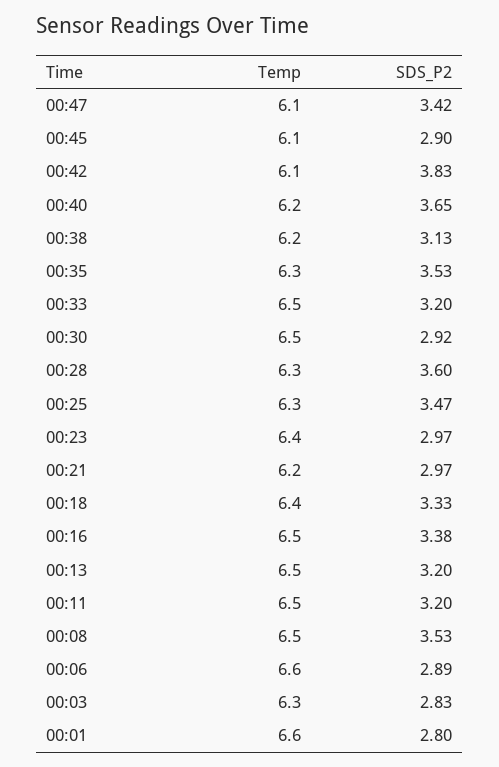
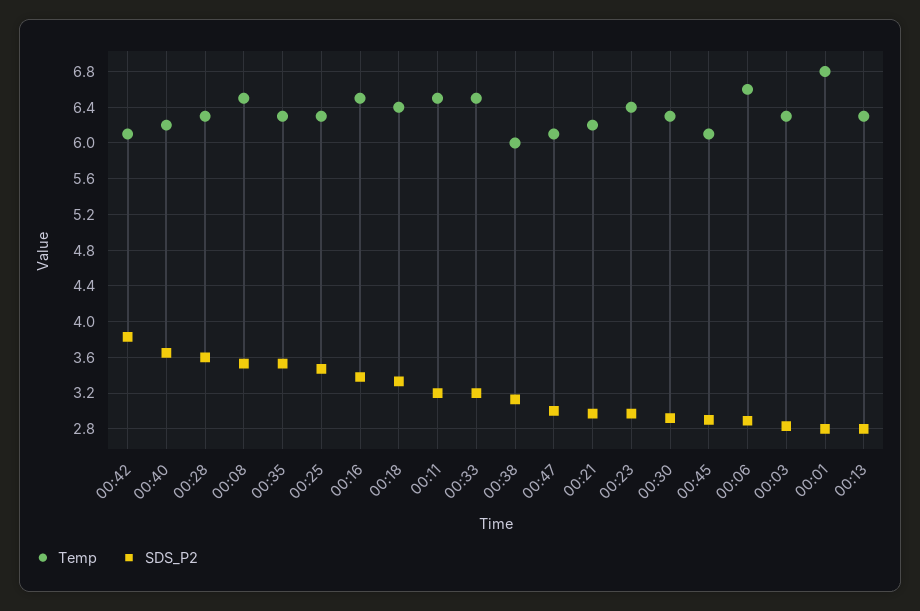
  {
    "Temp": {
      "00:47": 6.1,
      "00:45": 6.1,
      "00:42": 6.1,
      "00:40": 6.2,
-     "00:38": 6.2,
+     "00:38": 6,
      "00:35": 6.3,
      "00:33": 6.5,
-     "00:30": 6.5,
+     "00:30": 6.3,
      "00:28": 6.3,
      "00:25": 6.3,
      "00:23": 6.4,
      "00:21": 6.2,
      "00:18": 6.4,
      "00:16": 6.5,
-     "00:13": 6.5,
+     "00:13": 6.3,
      "00:11": 6.5,
      "00:08": 6.5,
      "00:06": 6.6,
      "00:03": 6.3,
-     "00:01": 6.6
+     "00:01": 6.8
    },
    "SDS_P2": {
-     "00:47": 3.42,
+     "00:47": 3,
      "00:45": 2.9,
      "00:42": 3.83,
      "00:40": 3.65,
      "00:38": 3.13,
      "00:35": 3.53,
      "00:33": 3.2,
      "00:30": 2.92,
      "00:28": 3.6,
      "00:25": 3.47,
      "00:23": 2.97,
      "00:21": 2.97,
      "00:18": 3.33,
      "00:16": 3.38,
-     "00:13": 3.2,
+     "00:13": 2.8,
      "00:11": 3.2,
      "00:08": 3.53,
      "00:06": 2.89,
      "00:03": 2.83,
      "00:01": 2.8
    }
  }

